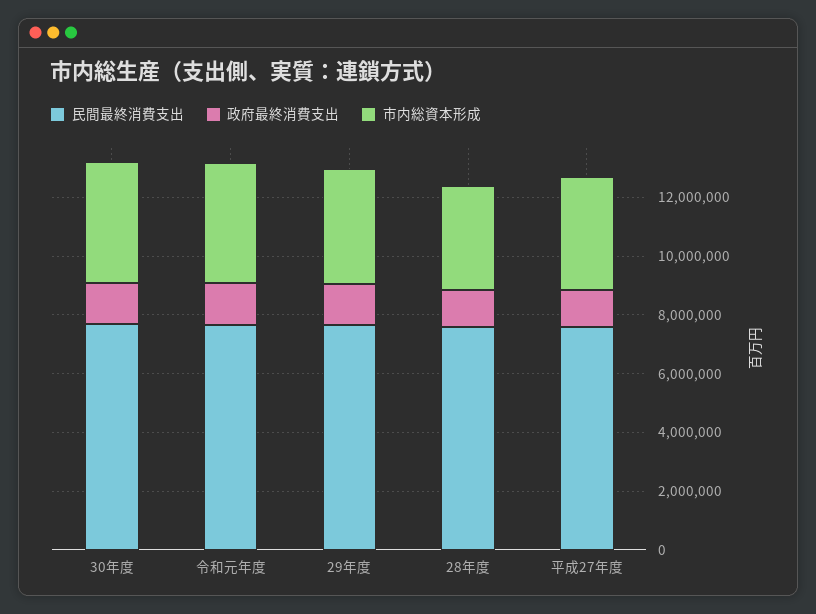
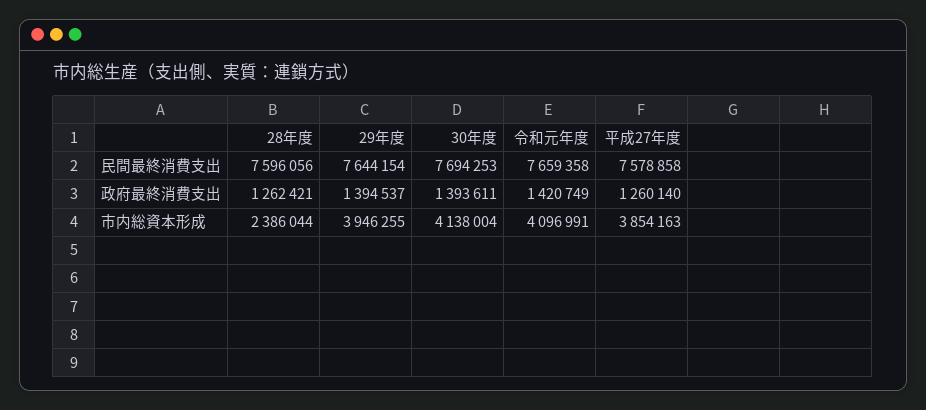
  {
    "民間最終消費支出": {
      "30年度": 7694253,
      "令和元年度": 7659358,
      "29年度": 7644154,
      "28年度": 7596056,
      "平成27年度": 7578858
    },
    "政府最終消費支出": {
      "30年度": 1393611,
      "令和元年度": 1420749,
      "29年度": 1394537,
      "28年度": 1262421,
      "平成27年度": 1260140
    },
    "市内総資本形成": {
      "30年度": 4138004,
      "令和元年度": 4096991,
      "29年度": 3946255,
-     "28年度": 3500000,
+     "28年度": 2386044,
      "平成27年度": 3854163
    }
  }

